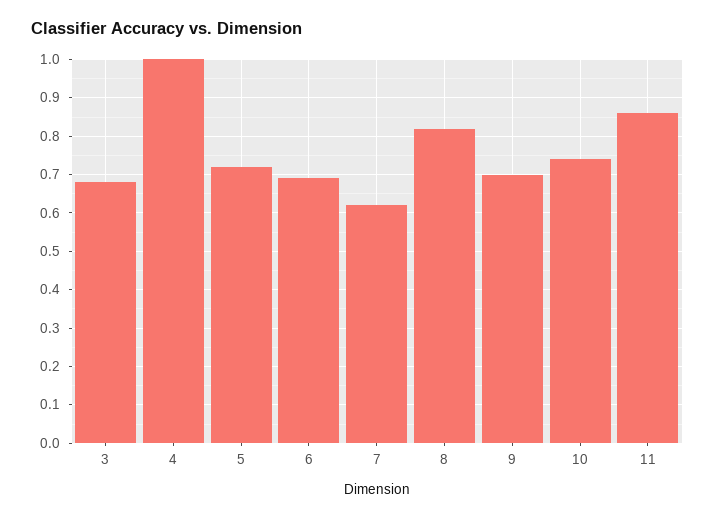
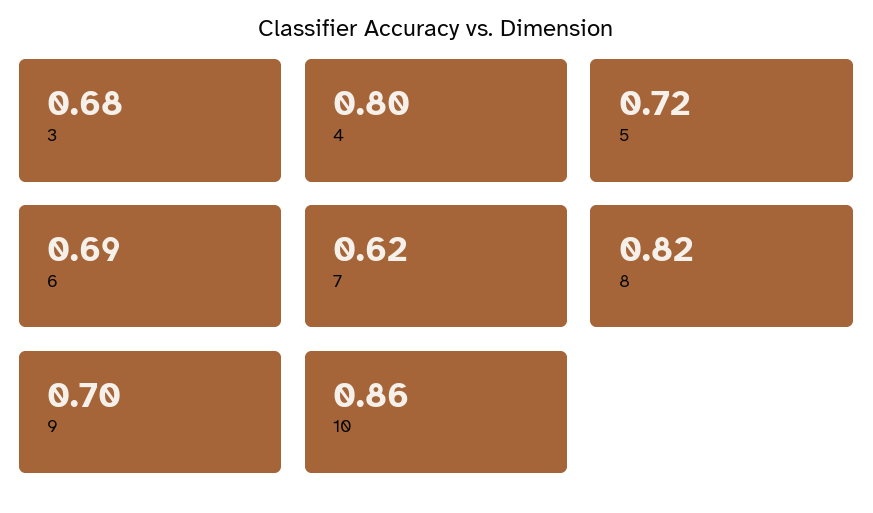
  {
    "3": 0.68,
-   "4": 1,
+   "4": 0.8,
    "5": 0.72,
    "6": 0.69,
    "7": 0.62,
    "8": 0.82,
    "9": 0.7,
-   "10": 0.75,
+   "10": 0.86
-   "11": 0.85
  }

